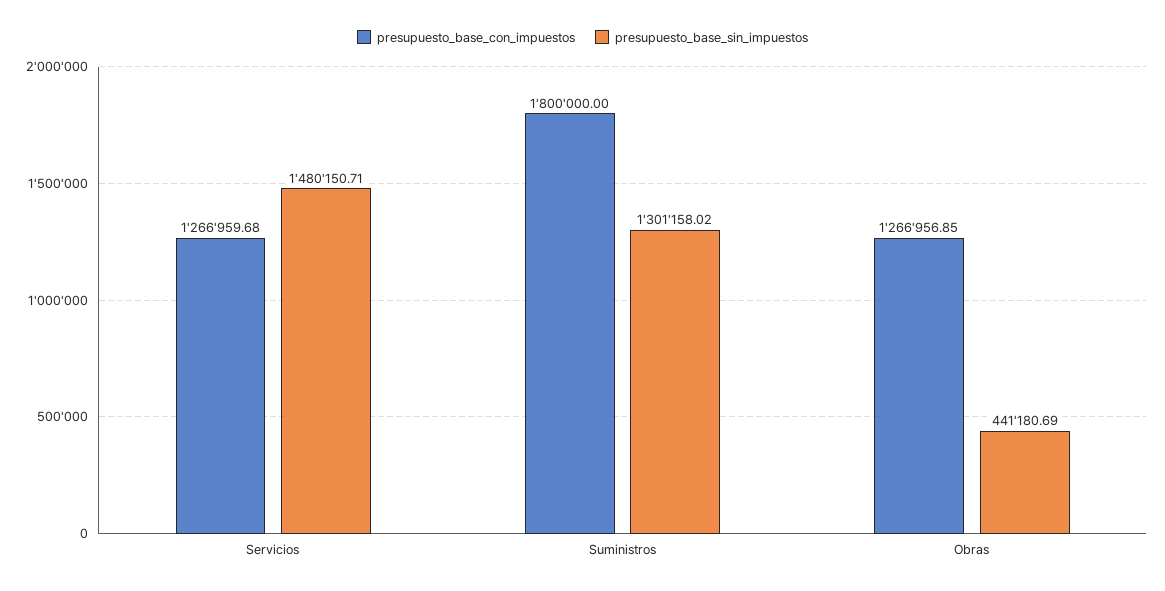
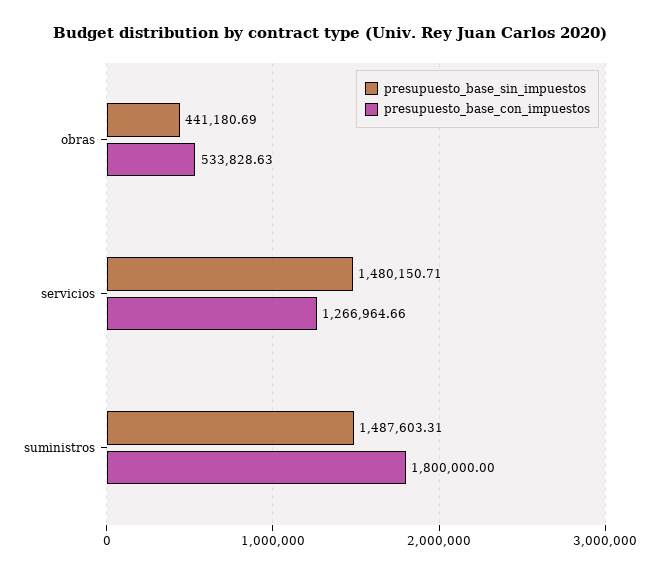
  {
    "presupuesto_base_con_impuestos": {
-     "Servicios": 1266959.68,
+     "Servicios": 1266964.66,
      "Suministros": 1800000,
-     "Obras": 1266956.85
+     "Obras": 533828.63
    },
    "presupuesto_base_sin_impuestos": {
      "Servicios": 1480150.71,
-     "Suministros": 1301158.02,
+     "Suministros": 1487603.31,
      "Obras": 441180.69
    }
  }

